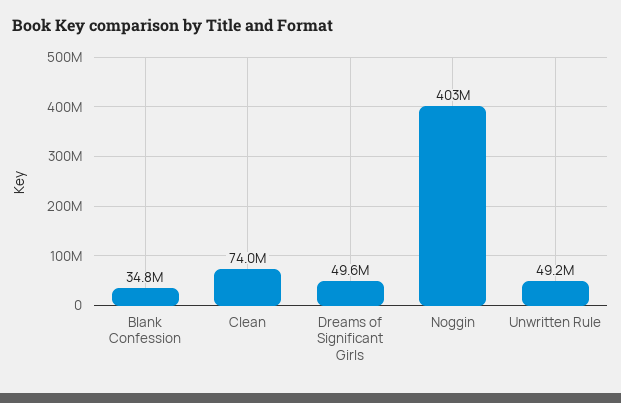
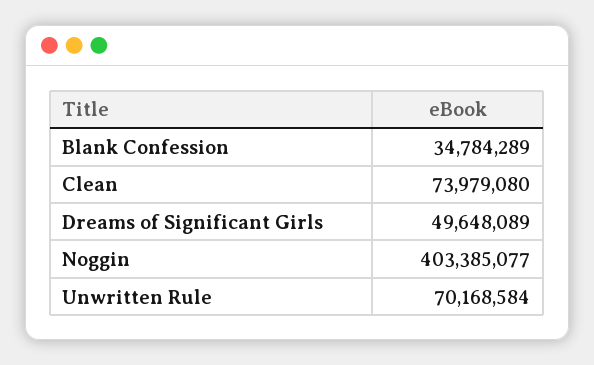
  {
    "Blank Confession": 34784289,
    "Clean": 73979080,
    "Dreams of Significant Girls": 49648089,
    "Noggin": 403385077,
-   "Unwritten Rule": 49200000
+   "Unwritten Rule": 70168584
  }

